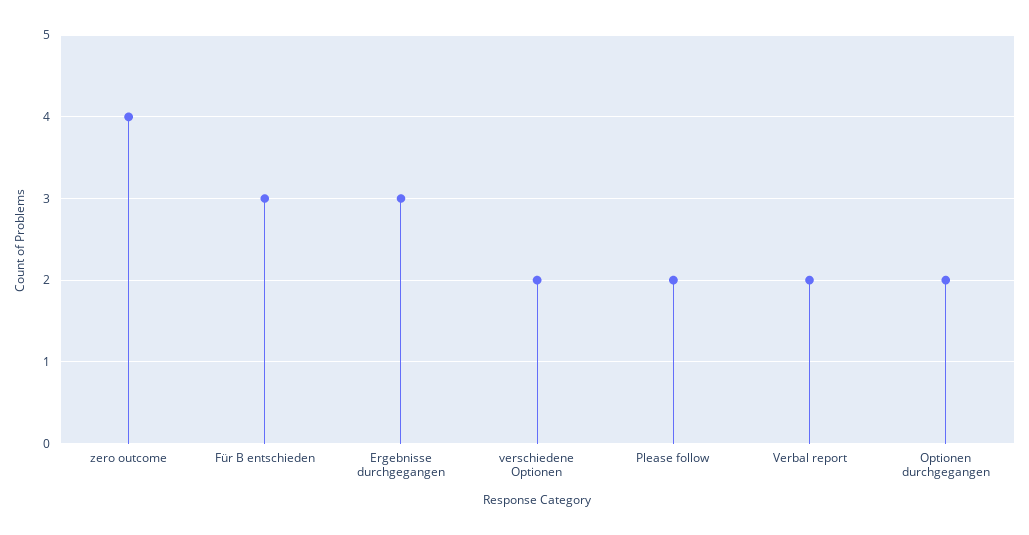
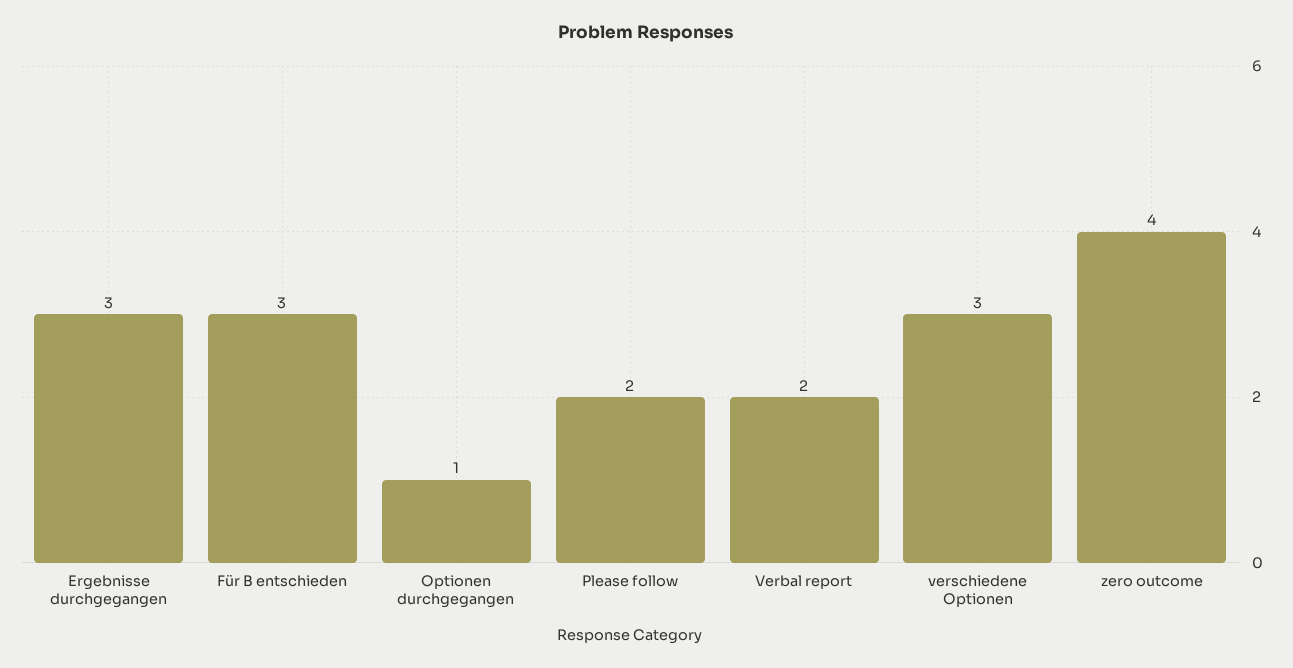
  {
    "zero outcome": 4,
    "Für B entschieden": 3,
    "Ergebnisse durchgegangen": 3,
-   "verschiedene Optionen": 2,
+   "verschiedene Optionen": 3,
    "Please follow": 2,
    "Verbal report": 2,
-   "Optionen durchgegangen": 2
+   "Optionen durchgegangen": 1
  }

